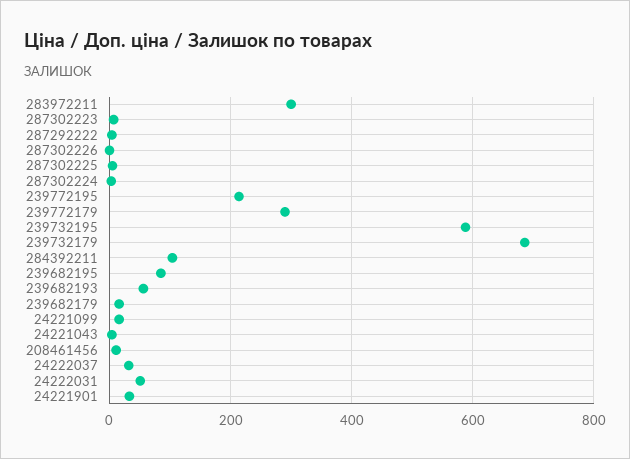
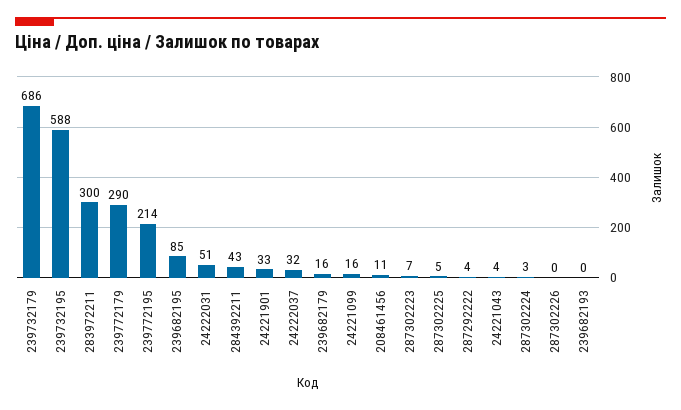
  {
    "283972211": 300,
    "287302223": 7,
    "287292222": 4,
    "287302226": 0,
    "287302225": 5,
    "287302224": 3,
    "239772195": 214,
    "239772179": 290,
    "239732195": 588,
    "239732179": 686,
-   "284392211": 100,
+   "284392211": 43,
    "239682195": 85,
-   "239682193": 60,
+   "239682193": 0,
    "239682179": 16,
    "24221099": 16,
    "24221043": 4,
    "208461456": 11,
    "24222037": 32,
    "24222031": 51,
    "24221901": 33
  }

